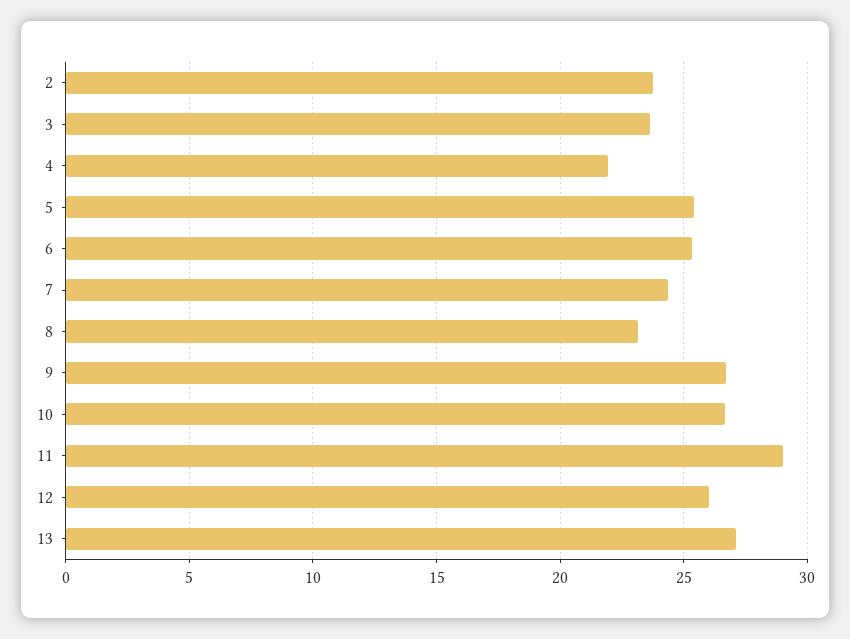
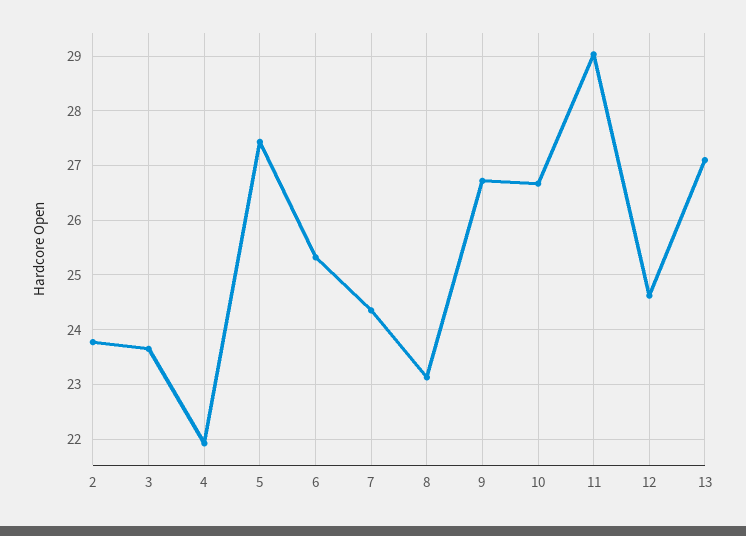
  {
    "2": 23.8,
    "3": 23.6,
    "4": 22,
-   "5": 25.5,
+   "5": 27.4,
    "6": 25.4,
    "7": 24.4,
    "8": 23.2,
    "9": 26.8,
    "10": 26.6,
    "11": 29,
-   "12": 26,
+   "12": 24.6,
    "13": 27.2
  }

